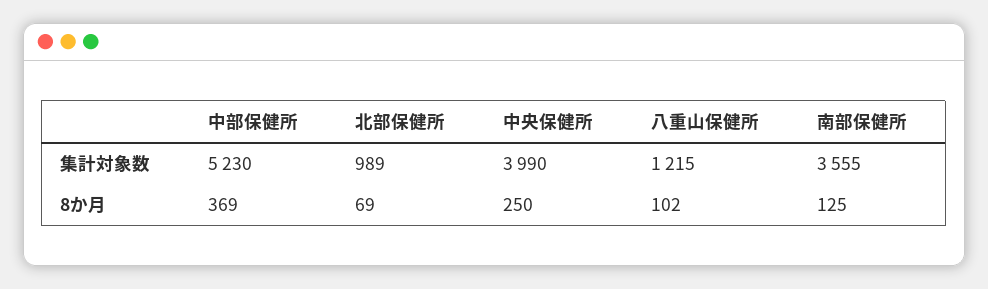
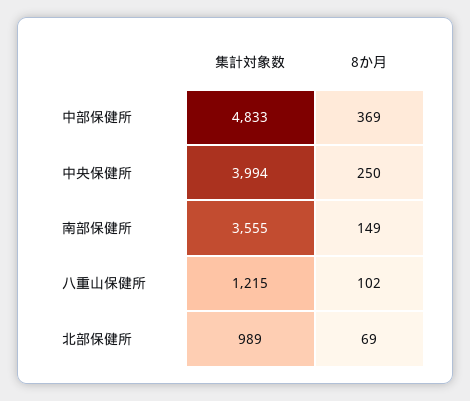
  {
    "中部保健所": {
-     "集計対象数": 5230,
+     "集計対象数": 4833,
      "8か月": 369
    },
    "北部保健所": {
      "集計対象数": 989,
      "8か月": 69
    },
    "中央保健所": {
-     "集計対象数": 3990,
+     "集計対象数": 3994,
      "8か月": 250
    },
    "八重山保健所": {
      "集計対象数": 1215,
      "8か月": 102
    },
    "南部保健所": {
      "集計対象数": 3555,
-     "8か月": 125
+     "8か月": 149
    }
  }

